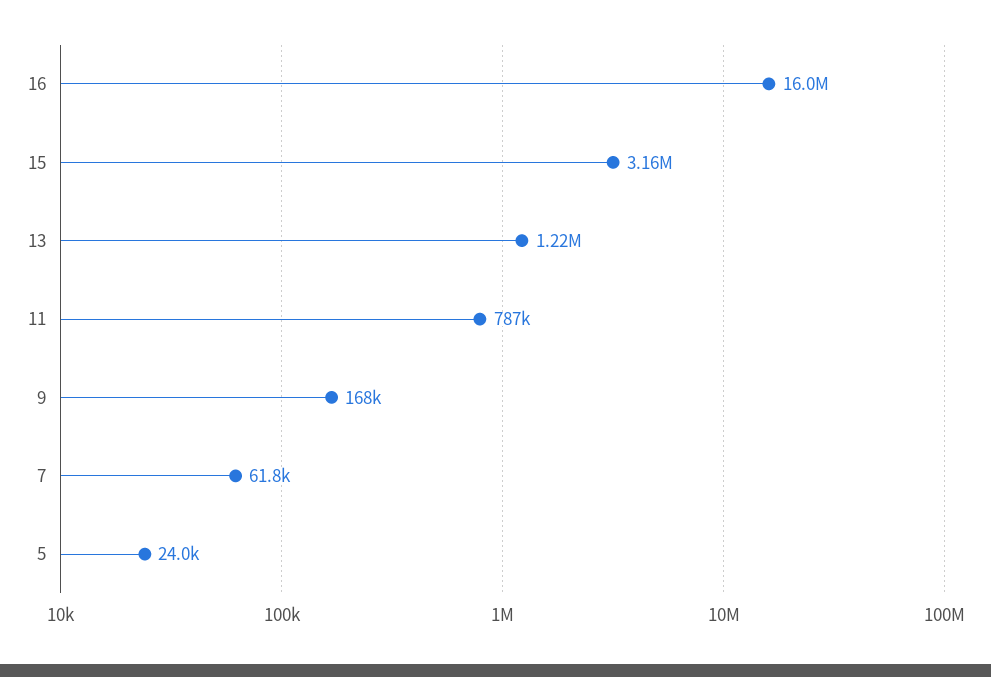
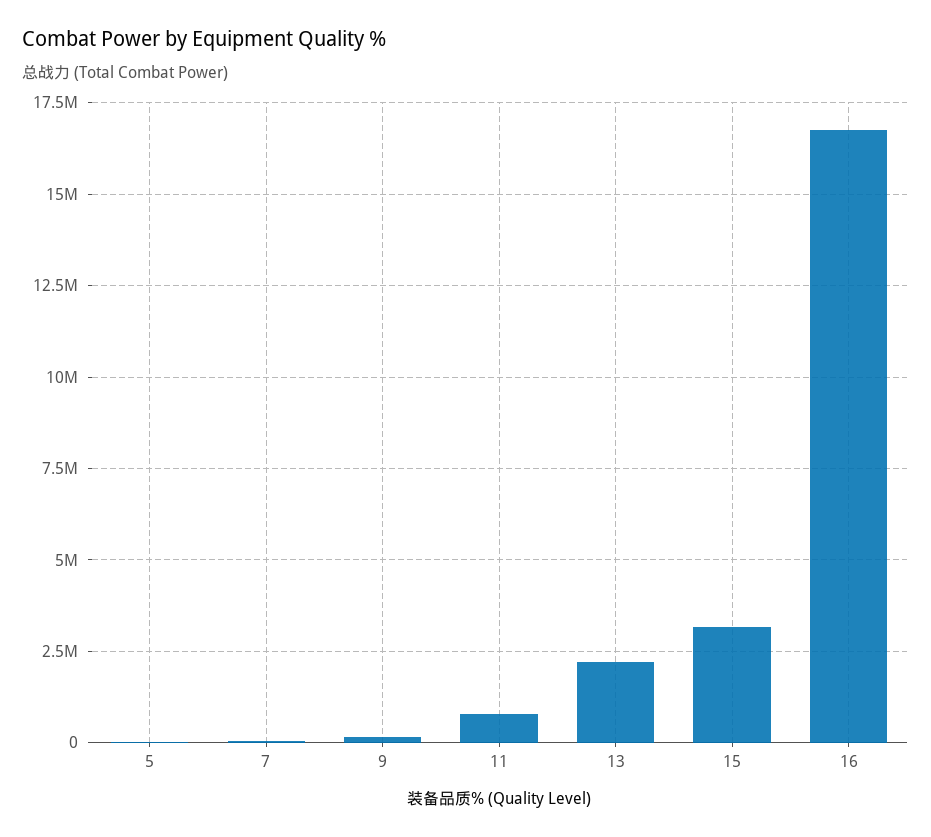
  {
-   "16": 16000000,
+   "16": 16750000,
    "15": 3160000,
-   "13": 1220000,
+   "13": 2250000,
    "11": 787000,
    "9": 168000,
    "7": 61800,
    "5": 24000
  }

